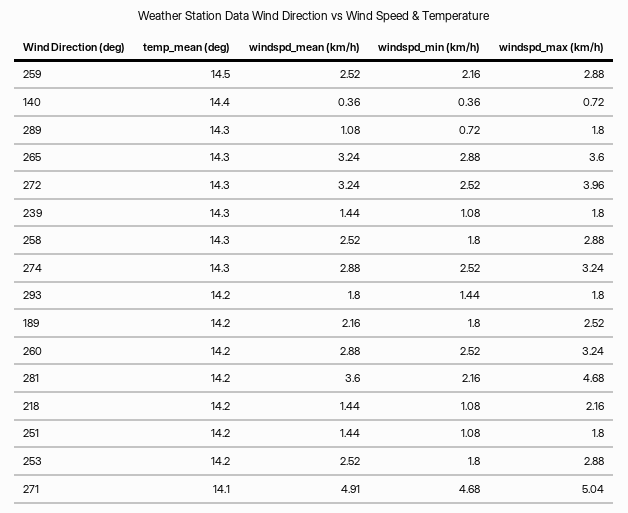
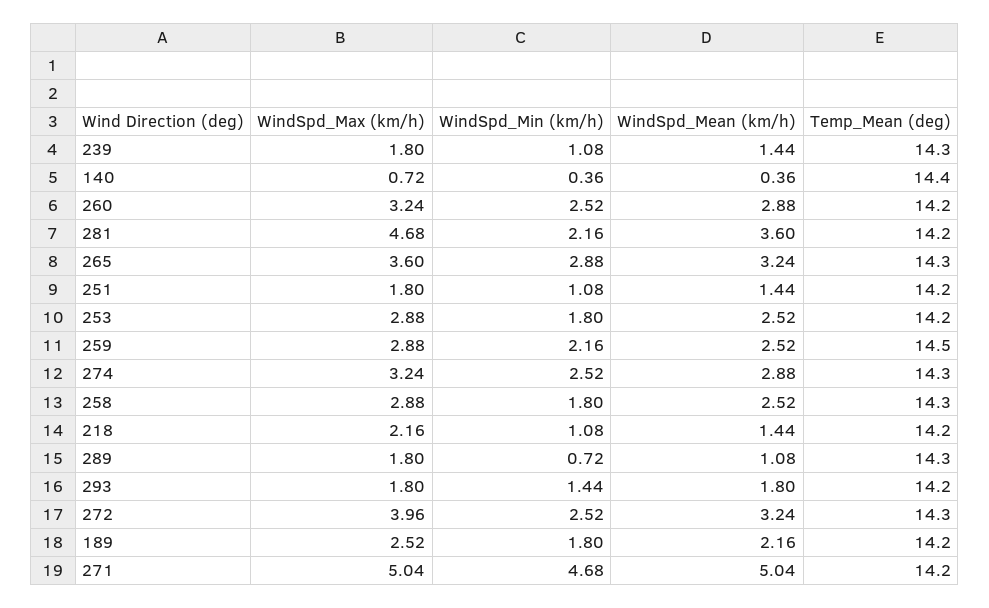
  {
    "temp_mean (deg)": {
      "259": 14.5,
      "140": 14.4,
      "289": 14.3,
      "265": 14.3,
      "272": 14.3,
      "239": 14.3,
      "258": 14.3,
      "274": 14.3,
      "293": 14.2,
      "189": 14.2,
      "260": 14.2,
      "281": 14.2,
      "218": 14.2,
      "251": 14.2,
      "253": 14.2,
-     "271": 14.1
+     "271": 14.2
    },
    "windspd_mean (km/h)": {
      "259": 2.52,
      "140": 0.36,
      "289": 1.08,
      "265": 3.24,
      "272": 3.24,
      "239": 1.44,
      "258": 2.52,
      "274": 2.88,
      "293": 1.8,
      "189": 2.16,
      "260": 2.88,
      "281": 3.6,
      "218": 1.44,
      "251": 1.44,
      "253": 2.52,
-     "271": 4.91
+     "271": 5.04
    },
    "windspd_min (km/h)": {
      "259": 2.16,
      "140": 0.36,
      "289": 0.72,
      "265": 2.88,
      "272": 2.52,
      "239": 1.08,
      "258": 1.8,
      "274": 2.52,
      "293": 1.44,
      "189": 1.8,
      "260": 2.52,
      "281": 2.16,
      "218": 1.08,
      "251": 1.08,
      "253": 1.8,
      "271": 4.68
    },
    "windspd_max (km/h)": {
      "259": 2.88,
      "140": 0.72,
      "289": 1.8,
      "265": 3.6,
      "272": 3.96,
      "239": 1.8,
      "258": 2.88,
      "274": 3.24,
      "293": 1.8,
      "189": 2.52,
      "260": 3.24,
      "281": 4.68,
      "218": 2.16,
      "251": 1.8,
      "253": 2.88,
      "271": 5.04
    }
  }

